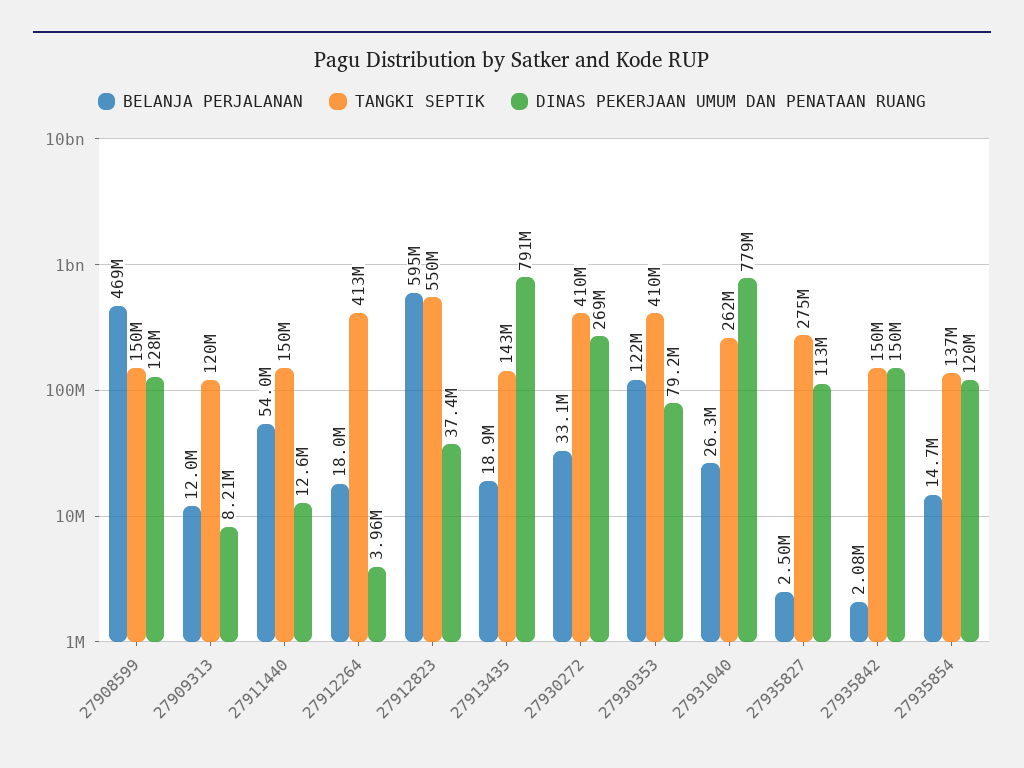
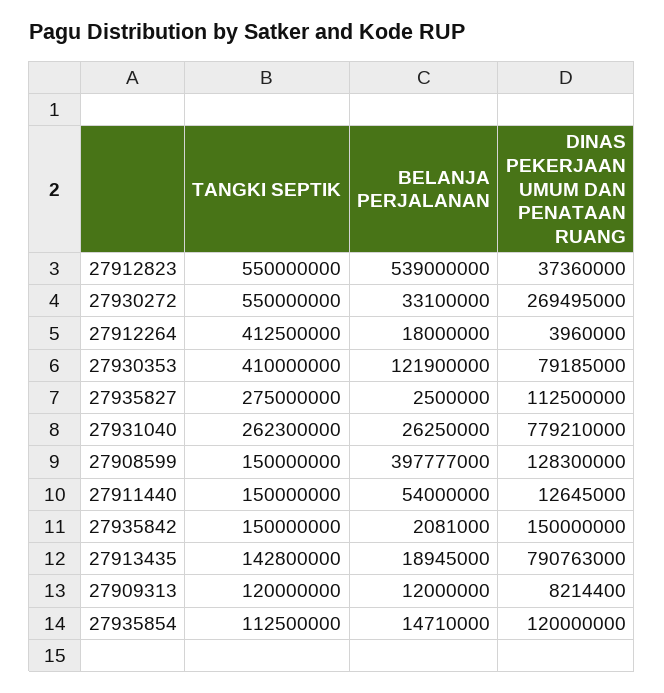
  {
    "BELANJA PERJALANAN": {
-     "27908599": 469000000,
+     "27908599": 397777000,
      "27909313": 12000000,
      "27911440": 54000000,
      "27912264": 18000000,
-     "27912823": 595000000,
+     "27912823": 539000000,
      "27913435": 18945000,
      "27930272": 33100000,
      "27930353": 121900000,
      "27931040": 26250000,
      "27935827": 2500000,
      "27935842": 2081000,
      "27935854": 14710000
    },
    "TANGKI SEPTIK": {
      "27908599": 150000000,
      "27909313": 120000000,
      "27911440": 150000000,
      "27912264": 412500000,
      "27912823": 550000000,
      "27913435": 142800000,
-     "27930272": 410000000,
+     "27930272": 550000000,
      "27930353": 410000000,
      "27931040": 262300000,
      "27935827": 275000000,
      "27935842": 150000000,
-     "27935854": 137000000
+     "27935854": 112500000
    },
    "DINAS PEKERJAAN UMUM DAN PENATAAN RUANG": {
      "27908599": 128300000,
      "27909313": 8214400,
      "27911440": 12645000,
      "27912264": 3960000,
      "27912823": 37360000,
      "27913435": 790763000,
      "27930272": 269495000,
      "27930353": 79185000,
      "27931040": 779210000,
      "27935827": 112500000,
      "27935842": 150000000,
      "27935854": 120000000
    }
  }

